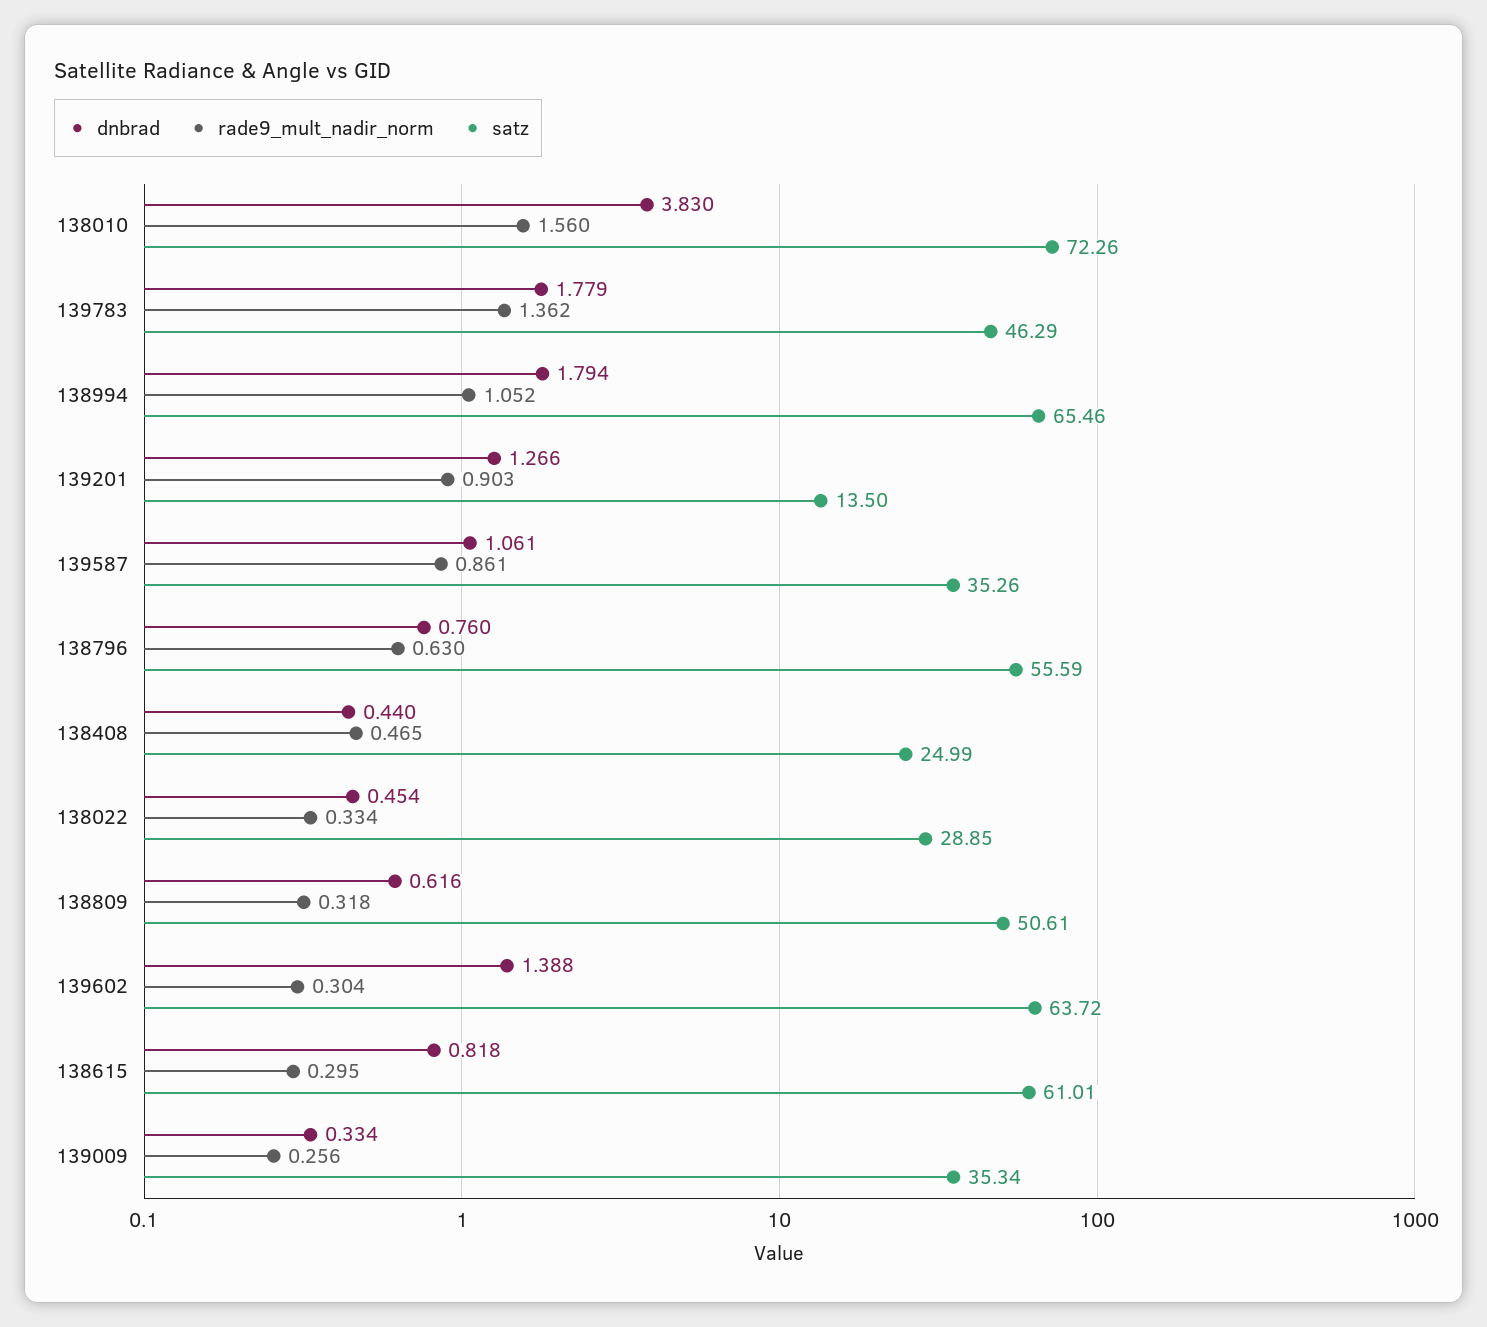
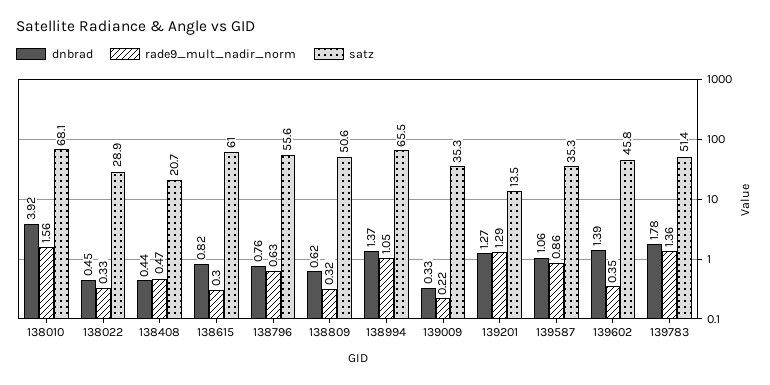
  {
    "dnbrad": {
-     "138010": 3.83,
+     "138010": 3.92,
      "139783": 1.779,
-     "138994": 1.794,
+     "138994": 1.37,
      "139201": 1.266,
      "139587": 1.061,
      "138796": 0.76,
      "138408": 0.44,
      "138022": 0.454,
      "138809": 0.616,
      "139602": 1.388,
      "138615": 0.818,
      "139009": 0.334
    },
    "rade9_mult_nadir_norm": {
      "138010": 1.56,
      "139783": 1.362,
      "138994": 1.052,
-     "139201": 0.903,
+     "139201": 1.29,
      "139587": 0.861,
      "138796": 0.63,
      "138408": 0.465,
      "138022": 0.334,
      "138809": 0.318,
-     "139602": 0.304,
+     "139602": 0.35,
      "138615": 0.295,
-     "139009": 0.256
+     "139009": 0.22
    },
    "satz": {
-     "138010": 72.26,
+     "138010": 68.1,
-     "139783": 46.29,
+     "139783": 51.4,
      "138994": 65.46,
      "139201": 13.5,
      "139587": 35.26,
      "138796": 55.59,
-     "138408": 24.99,
+     "138408": 20.7,
      "138022": 28.85,
      "138809": 50.61,
-     "139602": 63.72,
+     "139602": 45.8,
      "138615": 61.01,
      "139009": 35.34
    }
  }

